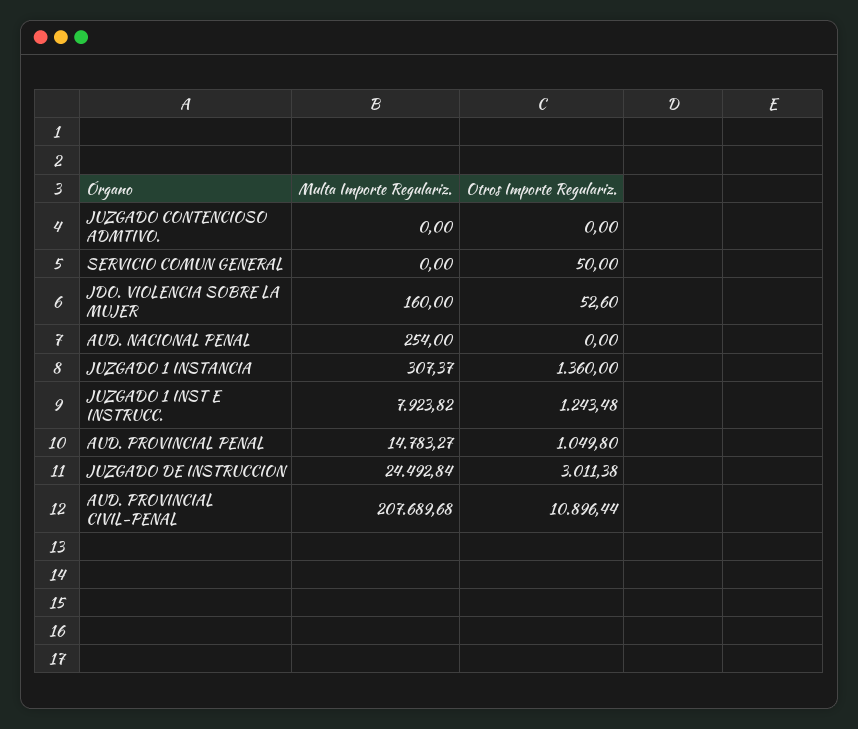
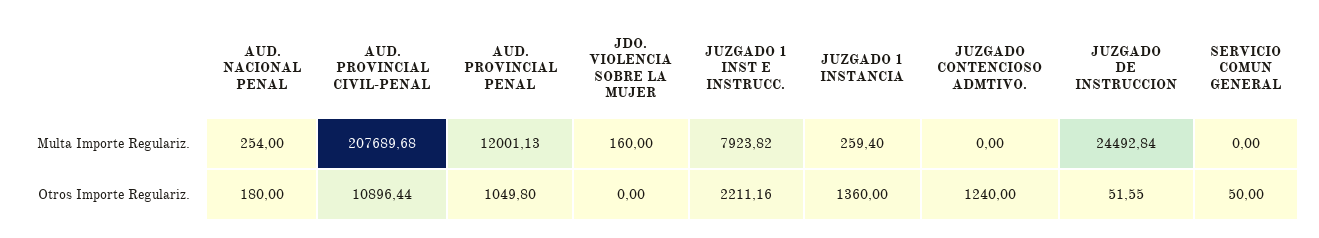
  {
    "Multa Importe Regulariz.": {
      "JUZGADO CONTENCIOSO ADMTIVO.": 0,
      "SERVICIO COMUN GENERAL": 0,
      "JDO. VIOLENCIA SOBRE LA MUJER": 160,
      "AUD. NACIONAL PENAL": 254,
-     "JUZGADO 1 INSTANCIA": 307.37,
+     "JUZGADO 1 INSTANCIA": 259.4,
      "JUZGADO 1 INST E INSTRUCC.": 7923.82,
-     "AUD. PROVINCIAL PENAL": 14783.27,
+     "AUD. PROVINCIAL PENAL": 12001.13,
      "JUZGADO DE INSTRUCCION": 24492.84,
      "AUD. PROVINCIAL CIVIL-PENAL": 207689.68
    },
    "Otros Importe Regulariz.": {
-     "JUZGADO CONTENCIOSO ADMTIVO.": 0,
+     "JUZGADO CONTENCIOSO ADMTIVO.": 1240,
      "SERVICIO COMUN GENERAL": 50,
-     "JDO. VIOLENCIA SOBRE LA MUJER": 52.6,
+     "JDO. VIOLENCIA SOBRE LA MUJER": 0,
-     "AUD. NACIONAL PENAL": 0,
+     "AUD. NACIONAL PENAL": 180,
      "JUZGADO 1 INSTANCIA": 1360,
-     "JUZGADO 1 INST E INSTRUCC.": 1243.48,
+     "JUZGADO 1 INST E INSTRUCC.": 2211.16,
      "AUD. PROVINCIAL PENAL": 1049.8,
-     "JUZGADO DE INSTRUCCION": 3011.38,
+     "JUZGADO DE INSTRUCCION": 51.55,
      "AUD. PROVINCIAL CIVIL-PENAL": 10896.44
    }
  }

